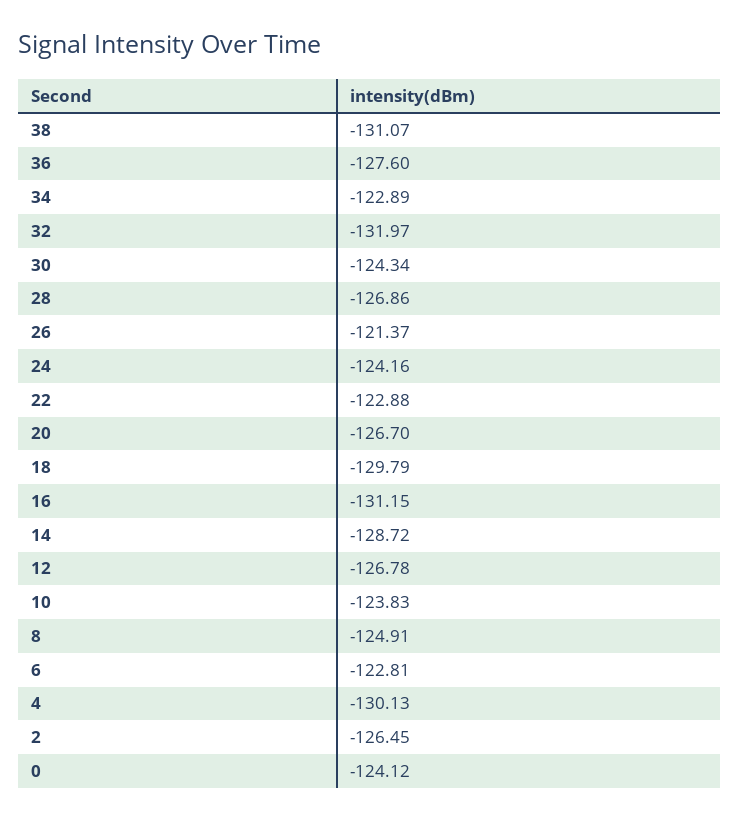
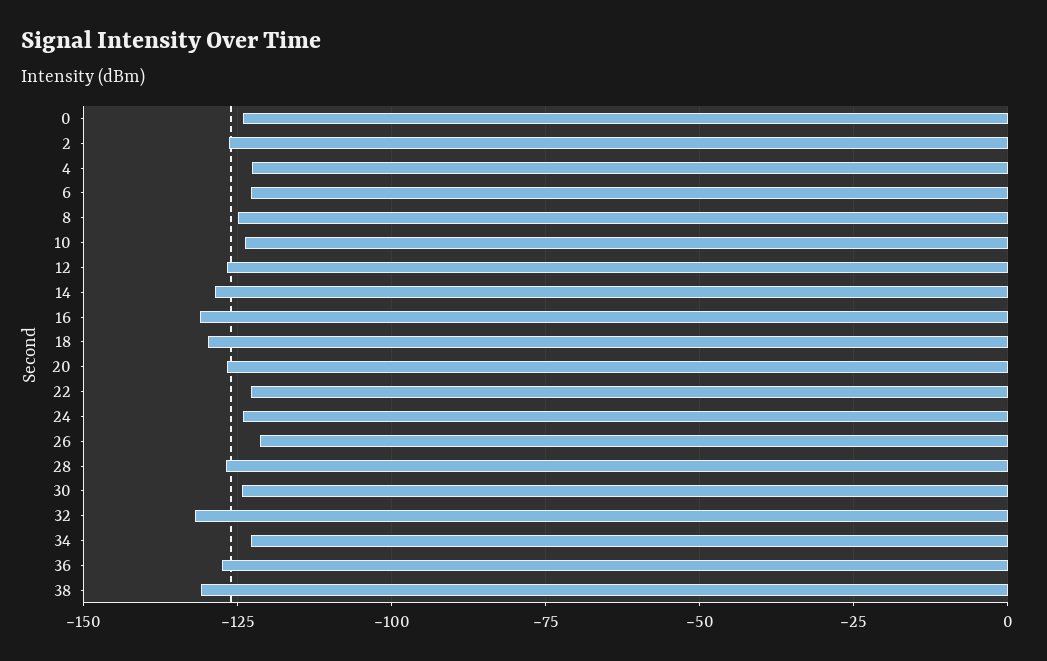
  {
    "38": -131.07,
    "36": -127.6,
    "34": -122.89,
    "32": -131.97,
    "30": -124.34,
    "28": -126.86,
    "26": -121.37,
    "24": -124.16,
    "22": -122.88,
    "20": -126.7,
    "18": -129.79,
    "16": -131.15,
    "14": -128.72,
    "12": -126.78,
    "10": -123.83,
    "8": -124.91,
    "6": -122.81,
-   "4": -130.13,
+   "4": -122.5,
    "2": -126.45,
    "0": -124.12
  }

